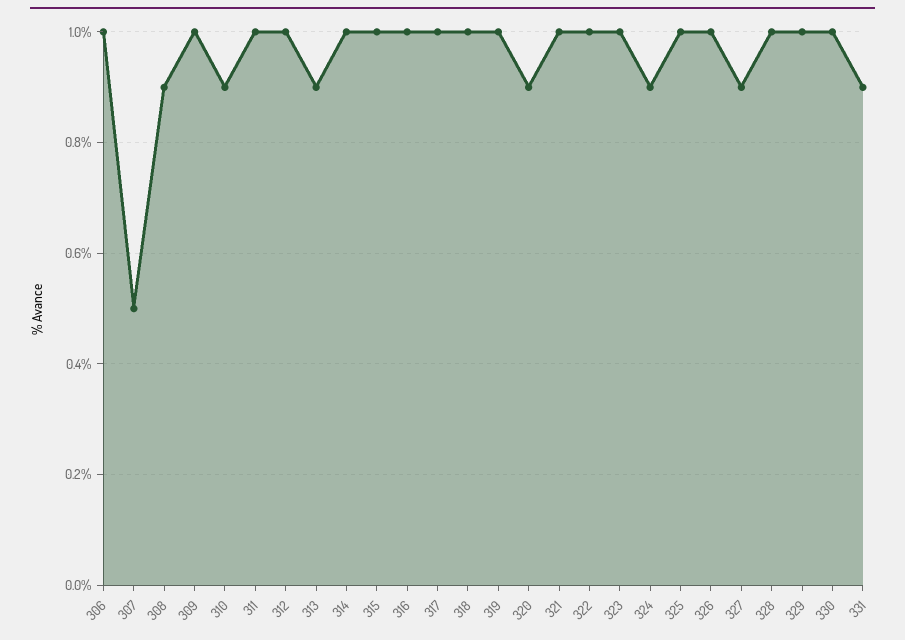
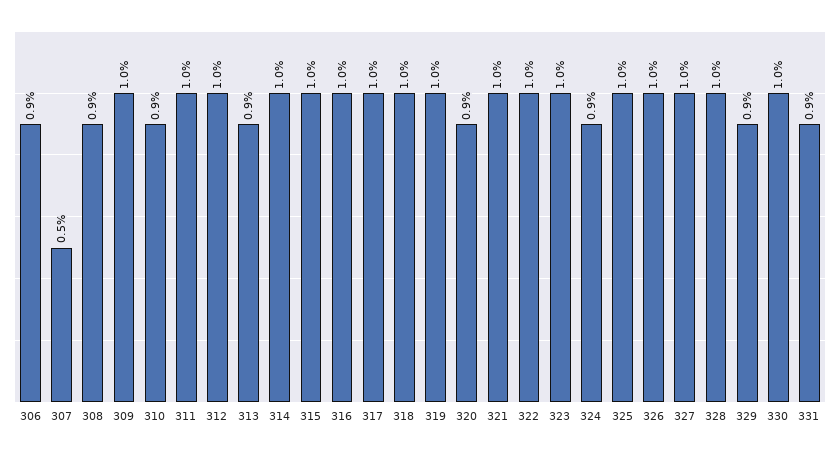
  {
-   "306": 1,
+   "306": 0.9,
    "307": 0.5,
    "308": 0.9,
    "309": 1,
    "310": 0.9,
    "311": 1,
    "312": 1,
    "313": 0.9,
    "314": 1,
    "315": 1,
    "316": 1,
    "317": 1,
    "318": 1,
    "319": 1,
    "320": 0.9,
    "321": 1,
    "322": 1,
    "323": 1,
    "324": 0.9,
    "325": 1,
    "326": 1,
-   "327": 0.9,
+   "327": 1,
    "328": 1,
-   "329": 1,
+   "329": 0.9,
    "330": 1,
    "331": 0.9
  }

